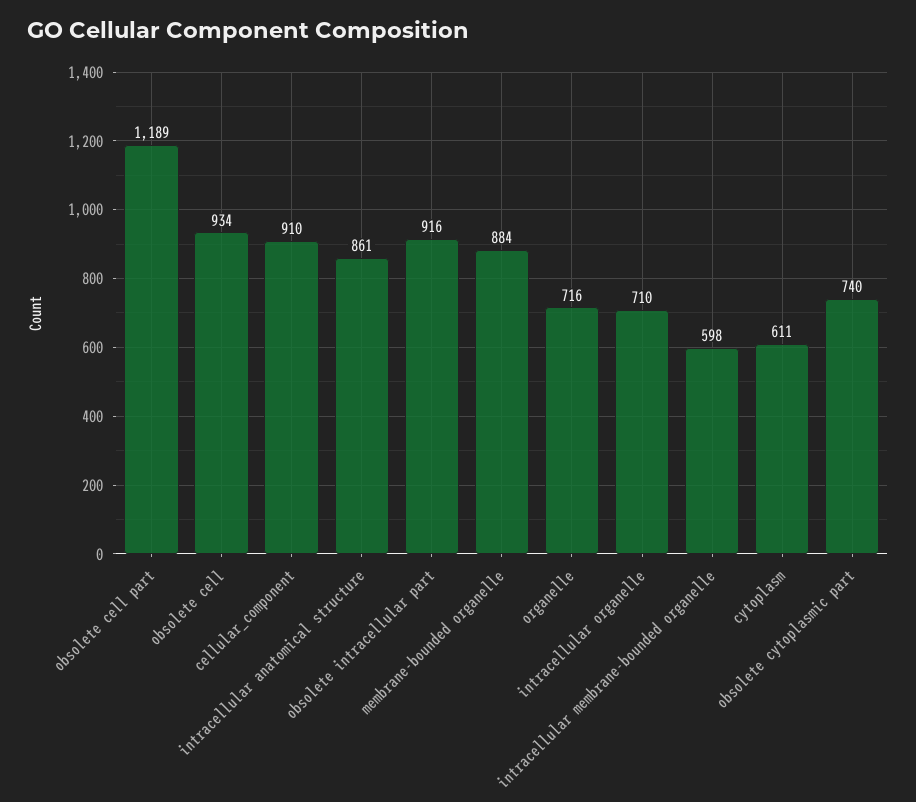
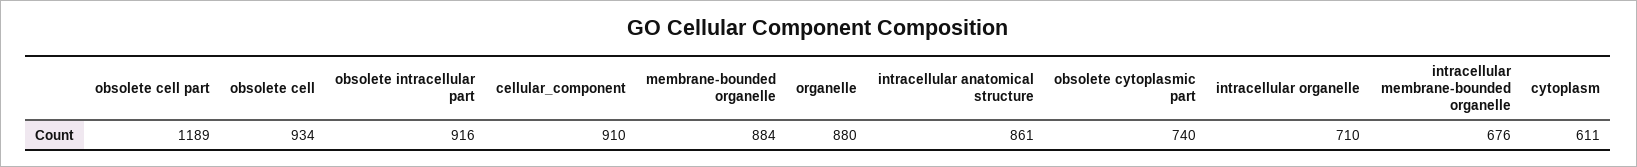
  {
    "obsolete cell part": 1189,
    "obsolete cell": 934,
    "cellular_component": 910,
    "intracellular anatomical structure": 861,
    "obsolete intracellular part": 916,
    "membrane-bounded organelle": 884,
-   "organelle": 716,
+   "organelle": 880,
    "intracellular organelle": 710,
-   "intracellular membrane-bounded organelle": 598,
+   "intracellular membrane-bounded organelle": 676,
    "cytoplasm": 611,
    "obsolete cytoplasmic part": 740
  }

